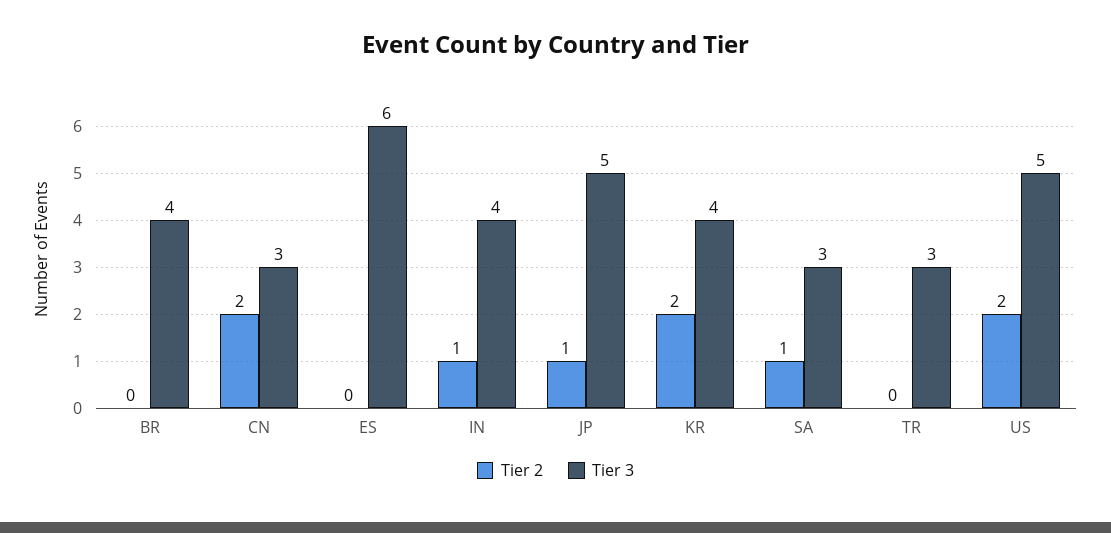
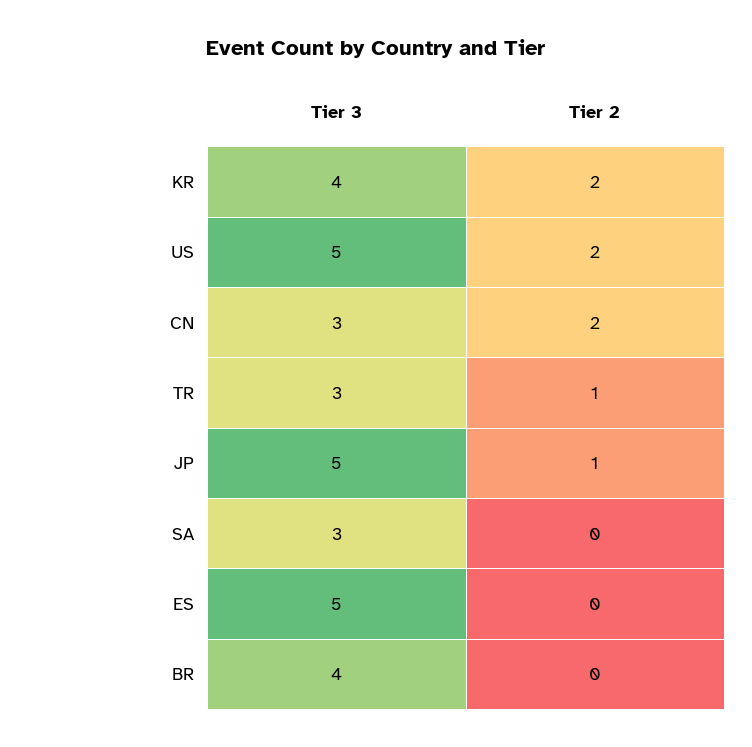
  {
    "Tier 2": {
      "BR": 0,
      "CN": 2,
      "ES": 0,
-     "IN": 1,
      "JP": 1,
      "KR": 2,
-     "SA": 1,
+     "SA": 0,
-     "TR": 0,
+     "TR": 1,
      "US": 2
    },
    "Tier 3": {
      "BR": 4,
      "CN": 3,
-     "ES": 6,
+     "ES": 5,
-     "IN": 4,
      "JP": 5,
      "KR": 4,
      "SA": 3,
      "TR": 3,
      "US": 5
    }
  }

